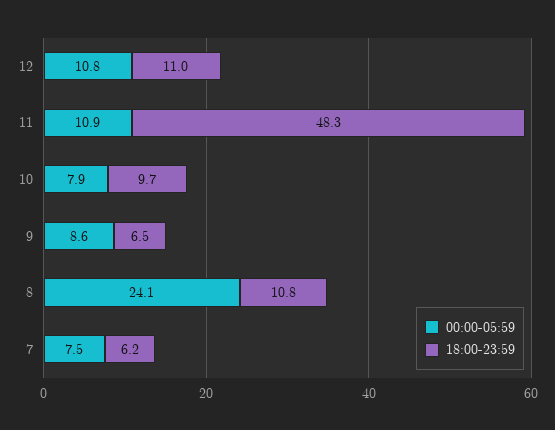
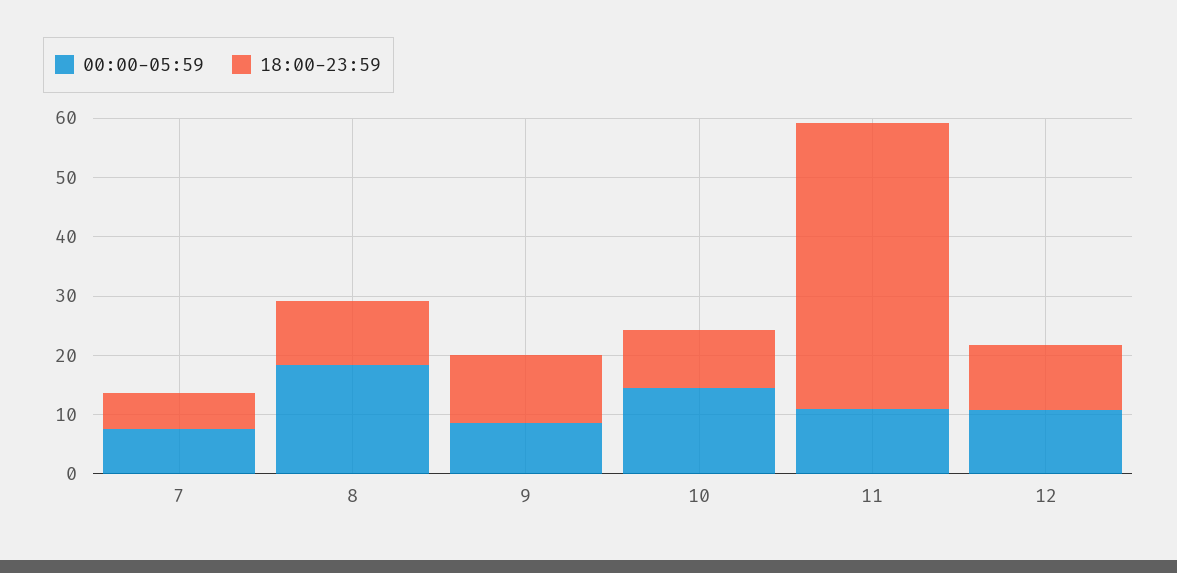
  {
    "00:00-05:59": {
      "12": 10.8,
      "11": 10.9,
-     "10": 7.9,
+     "10": 14,
      "9": 8.6,
-     "8": 24.1,
+     "8": 18,
      "7": 7.5
    },
    "18:00-23:59": {
      "12": 11,
      "11": 48.3,
      "10": 9.7,
-     "9": 6.5,
+     "9": 12,
      "8": 10.8,
      "7": 6.2
    }
  }

